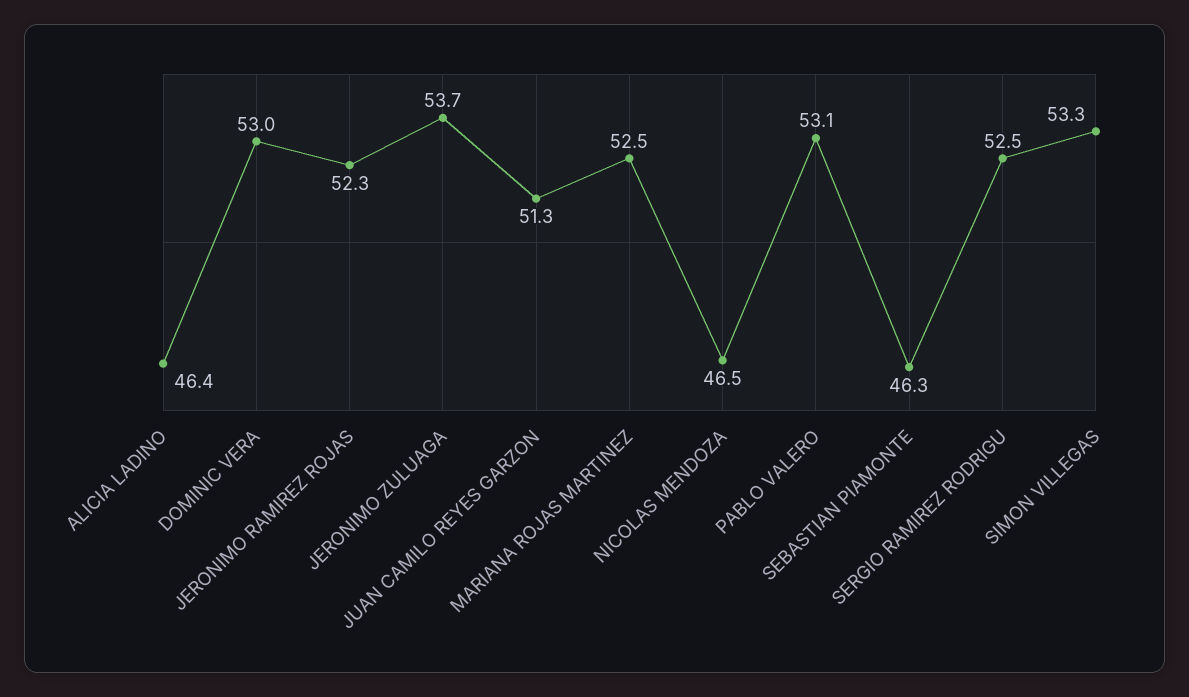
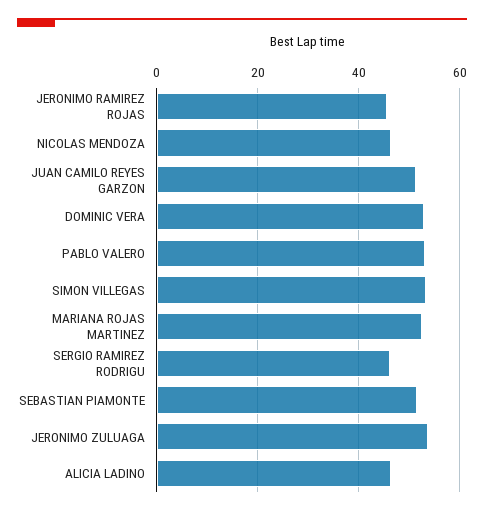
  {
    "ALICIA LADINO": 46.4,
    "DOMINIC VERA": 53,
-   "JERONIMO RAMIREZ ROJAS": 52.3,
+   "JERONIMO RAMIREZ ROJAS": 46,
    "JERONIMO ZULUAGA": 53.7,
    "JUAN CAMILO REYES GARZON": 51.3,
    "MARIANA ROJAS MARTINEZ": 52.5,
    "NICOLAS MENDOZA": 46.5,
    "PABLO VALERO": 53.1,
-   "SEBASTIAN PIAMONTE": 46.3,
+   "SEBASTIAN PIAMONTE": 52,
-   "SERGIO RAMIREZ RODRIGU": 52.5,
+   "SERGIO RAMIREZ RODRIGU": 46,
    "SIMON VILLEGAS": 53.3
  }

